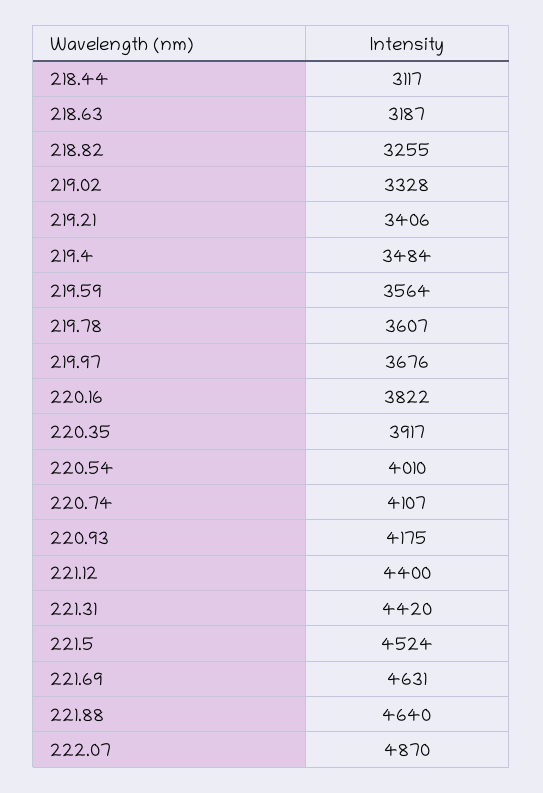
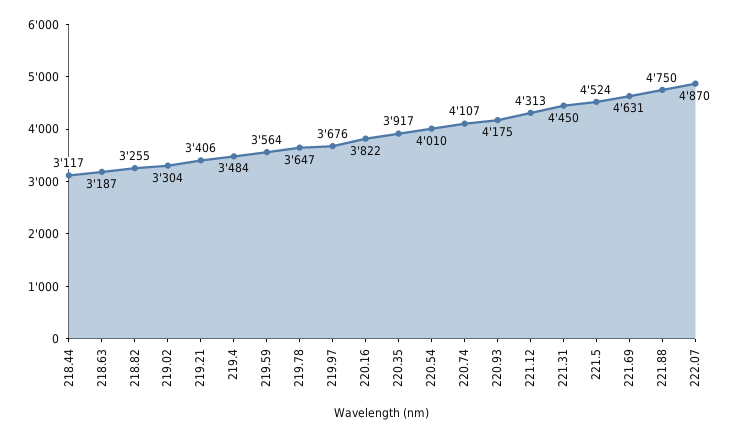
  {
    "218.44": 3117,
    "218.63": 3187,
    "218.82": 3255,
-   "219.02": 3328,
+   "219.02": 3304,
    "219.21": 3406,
    "219.4": 3484,
    "219.59": 3564,
-   "219.78": 3607,
+   "219.78": 3647,
    "219.97": 3676,
    "220.16": 3822,
    "220.35": 3917,
    "220.54": 4010,
    "220.74": 4107,
    "220.93": 4175,
-   "221.12": 4400,
+   "221.12": 4313,
-   "221.31": 4420,
+   "221.31": 4450,
    "221.5": 4524,
    "221.69": 4631,
-   "221.88": 4640,
+   "221.88": 4750,
    "222.07": 4870
  }

